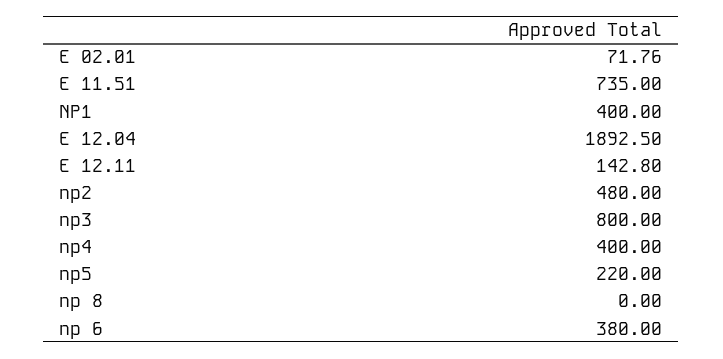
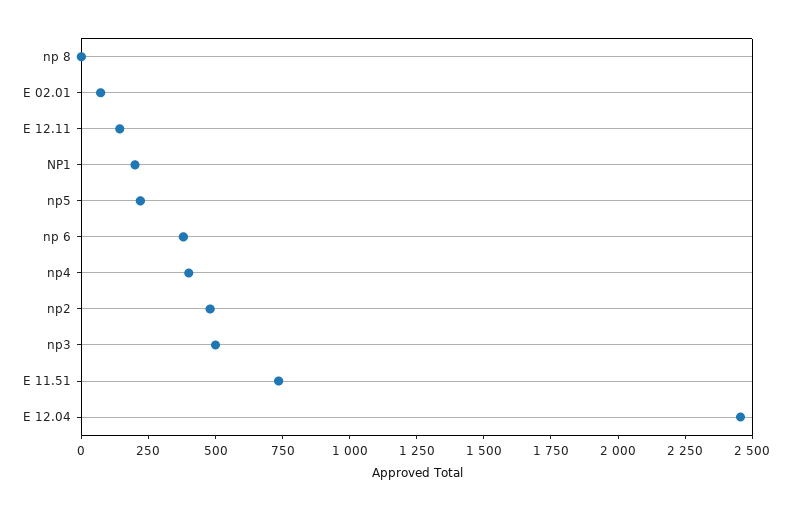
  {
    "E 02.01": 71.76,
    "E 11.51": 735,
-   "NP1": 400,
+   "NP1": 200,
-   "E 12.04": 1892.5,
+   "E 12.04": 2450,
    "E 12.11": 142.8,
    "np2": 480,
-   "np3": 800,
+   "np3": 500,
    "np4": 400,
    "np5": 220,
    "np 8": 0,
    "np 6": 380
  }

